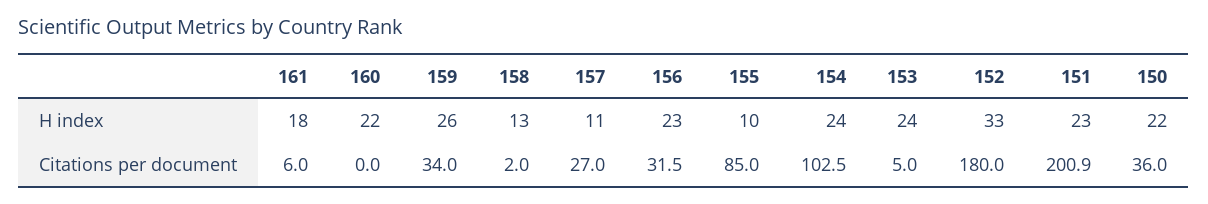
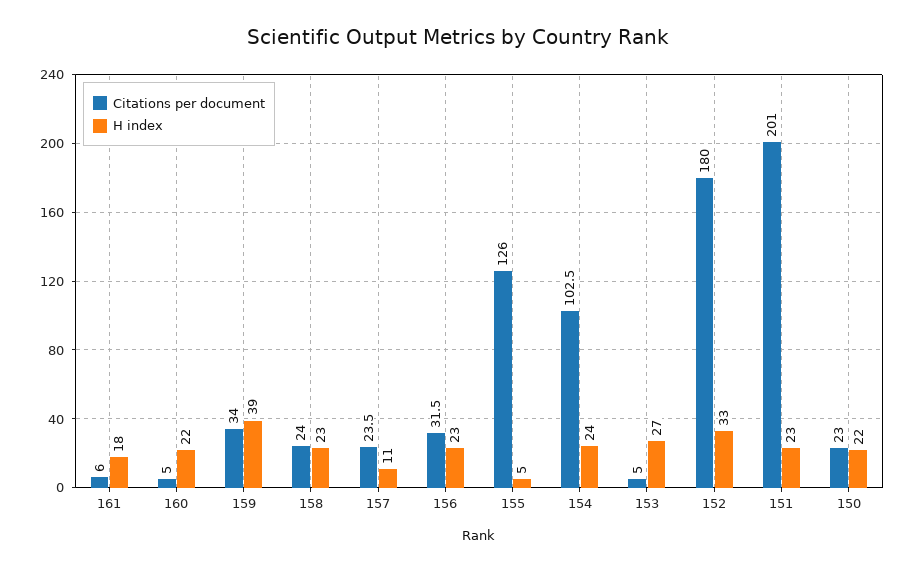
  {
    "H index": {
      "161": 18,
      "160": 22,
-     "159": 26,
+     "159": 39,
-     "158": 13,
+     "158": 23,
      "157": 11,
      "156": 23,
-     "155": 10,
+     "155": 5,
      "154": 24,
-     "153": 24,
+     "153": 27,
      "152": 33,
      "151": 23,
      "150": 22
    },
    "Citations per document": {
      "161": 6,
-     "160": 0,
+     "160": 5,
      "159": 34,
-     "158": 2,
+     "158": 24,
-     "157": 27,
+     "157": 23.5,
      "156": 31.5,
-     "155": 85,
+     "155": 126,
      "154": 102.5,
      "153": 5,
      "152": 180,
-     "151": 200.9,
+     "151": 201,
-     "150": 36
+     "150": 23
    }
  }

